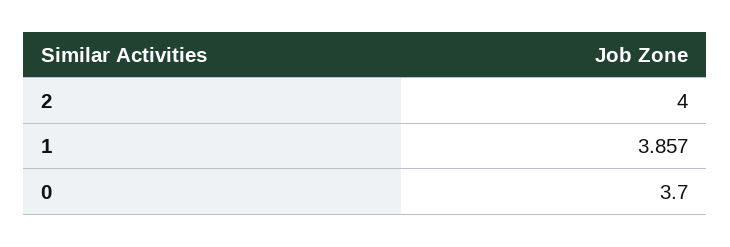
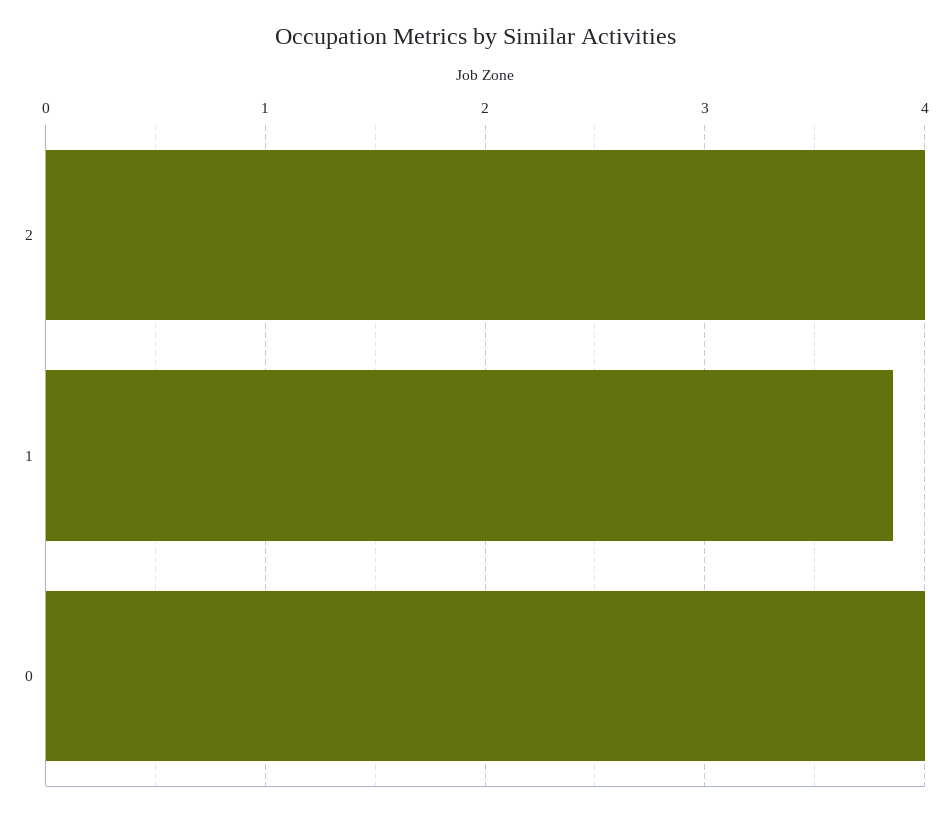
  {
    "2": 4,
    "1": 3.857,
-   "0": 3.7
+   "0": 4
  }

